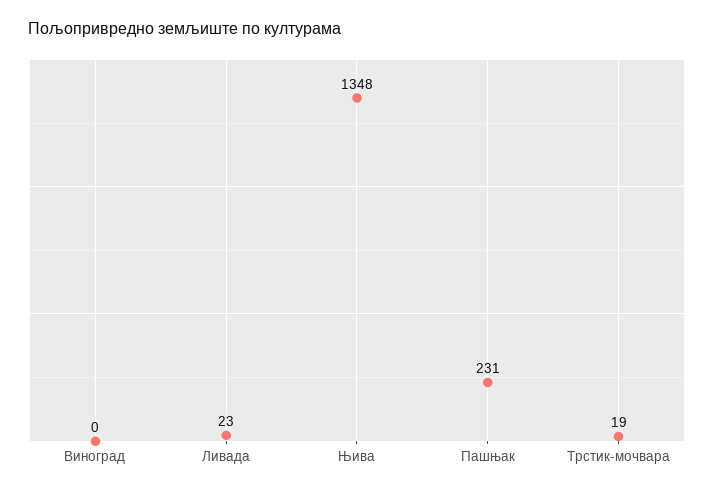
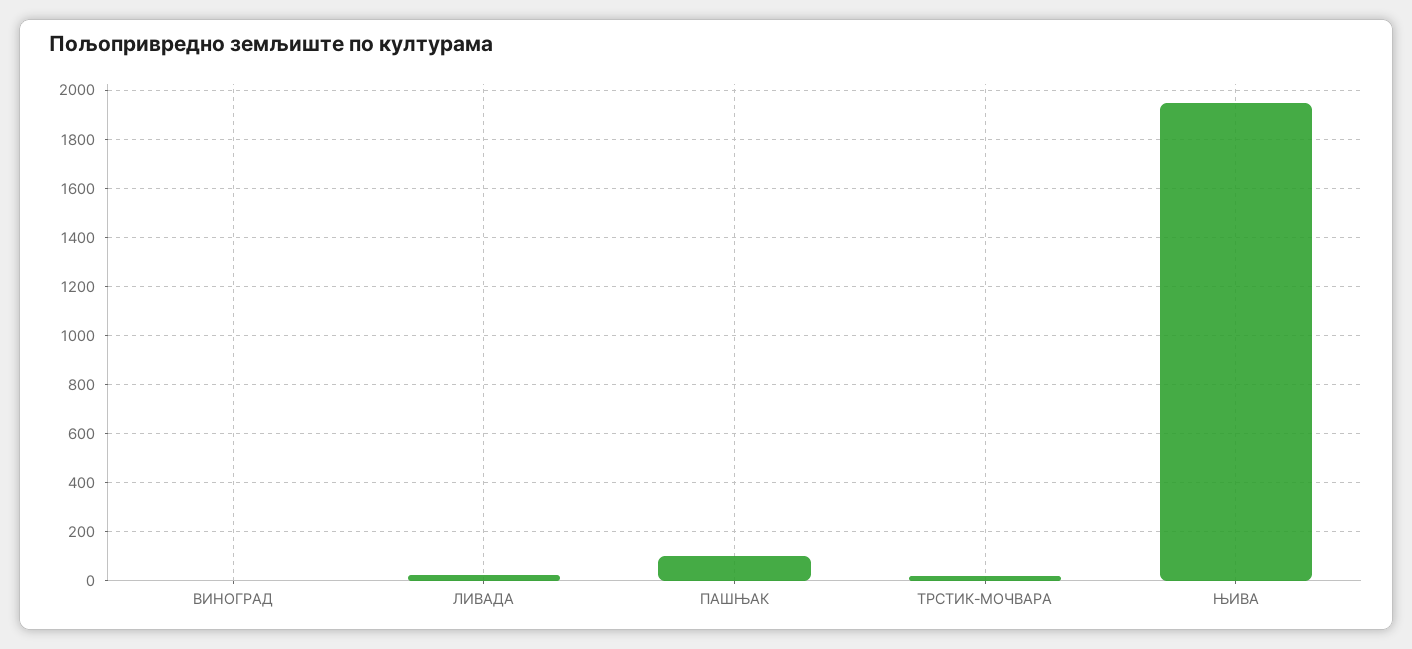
  {
    "Виноград": 0,
    "Ливада": 23,
-   "Њива": 1348,
+   "Њива": 1950,
-   "Пашњак": 231,
+   "Пашњак": 100,
    "Трстик-мочвара": 19
  }

